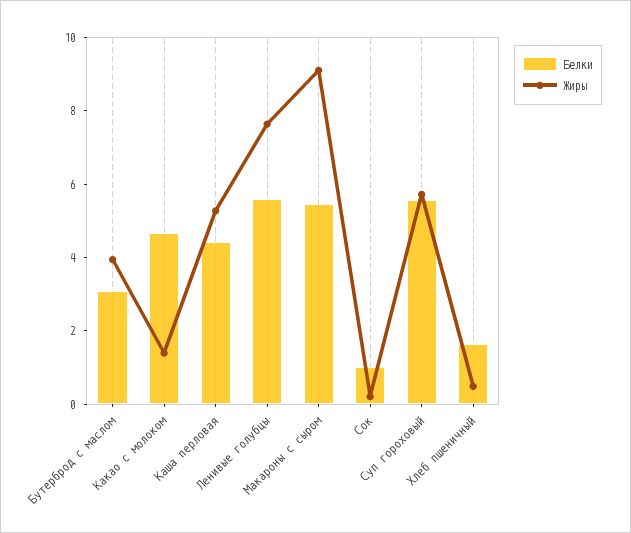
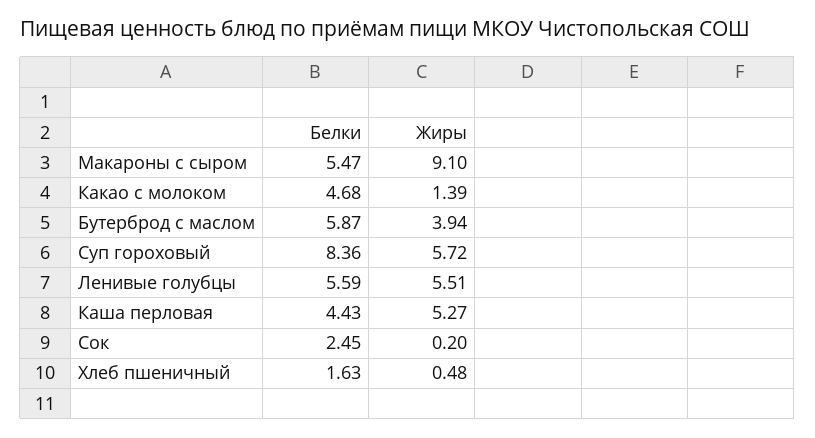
  {
    "Белки": {
-     "Бутерброд с маслом": 3,
+     "Бутерброд с маслом": 5.87,
      "Какао с молоком": 4.68,
      "Каша перловая": 4.43,
      "Ленивые голубцы": 5.59,
      "Макароны с сыром": 5.47,
-     "Сок": 1,
+     "Сок": 2.45,
-     "Суп гороховый": 5.5,
+     "Суп гороховый": 8.36,
      "Хлеб пшеничный": 1.63
    },
    "Жиры": {
      "Бутерброд с маслом": 3.94,
      "Какао с молоком": 1.39,
      "Каша перловая": 5.27,
-     "Ленивые голубцы": 7.5,
+     "Ленивые голубцы": 5.51,
      "Макароны с сыром": 9.1,
      "Сок": 0.2,
      "Суп гороховый": 5.72,
      "Хлеб пшеничный": 0.48
    }
  }

